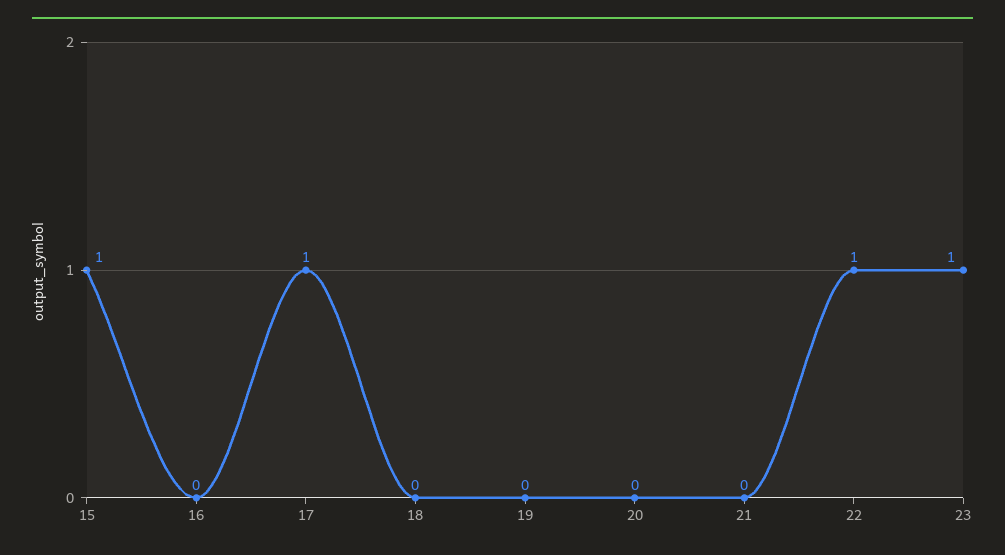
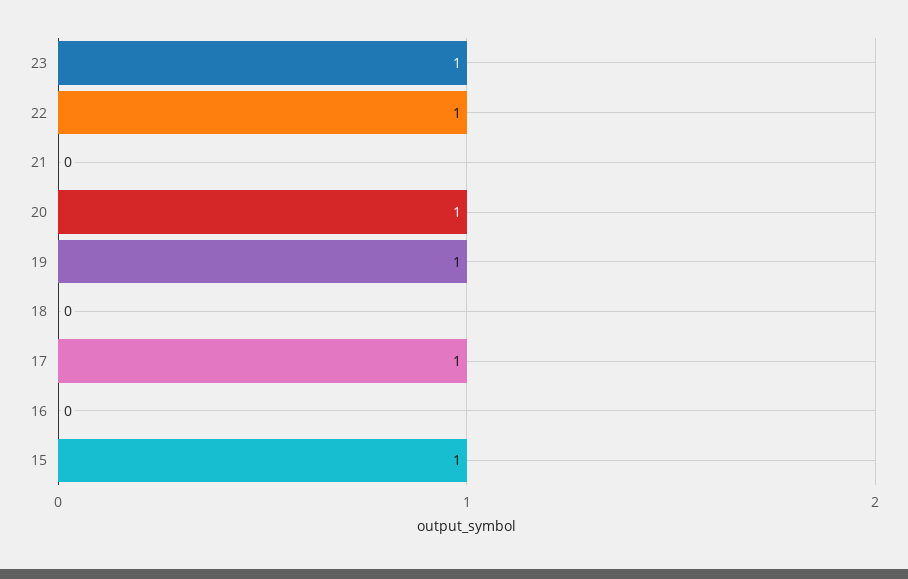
  {
    "15": 1,
    "16": 0,
    "17": 1,
    "18": 0,
-   "19": 0,
+   "19": 1,
-   "20": 0,
+   "20": 1,
    "21": 0,
    "22": 1,
    "23": 1
  }

